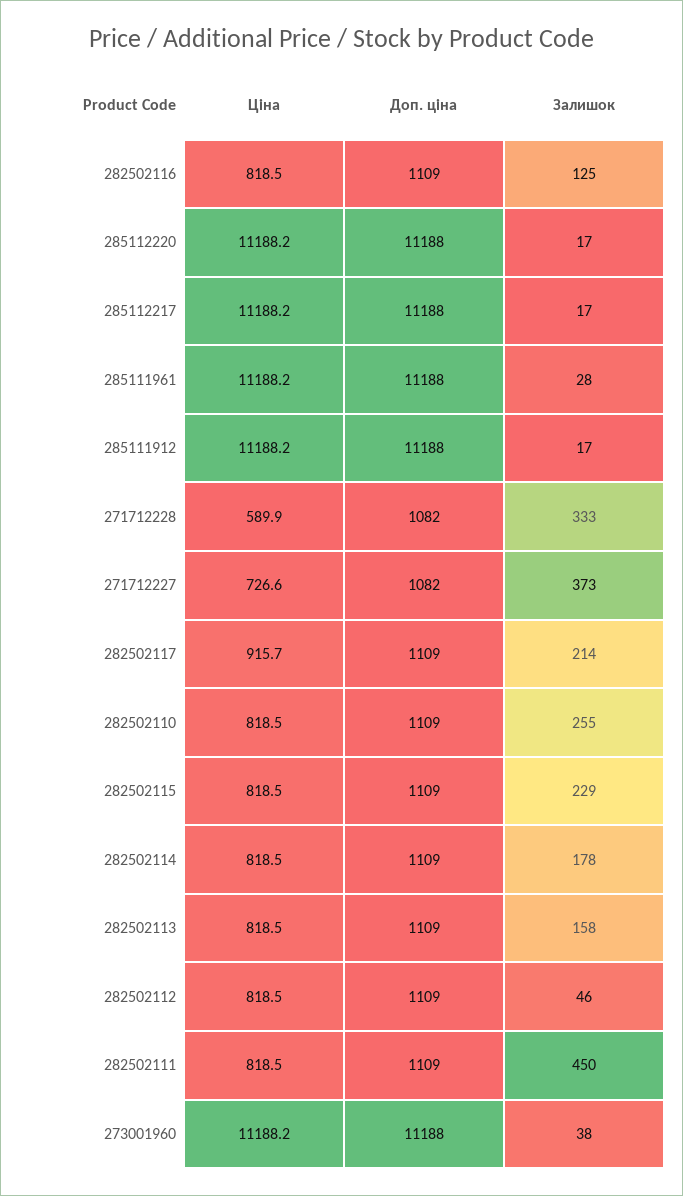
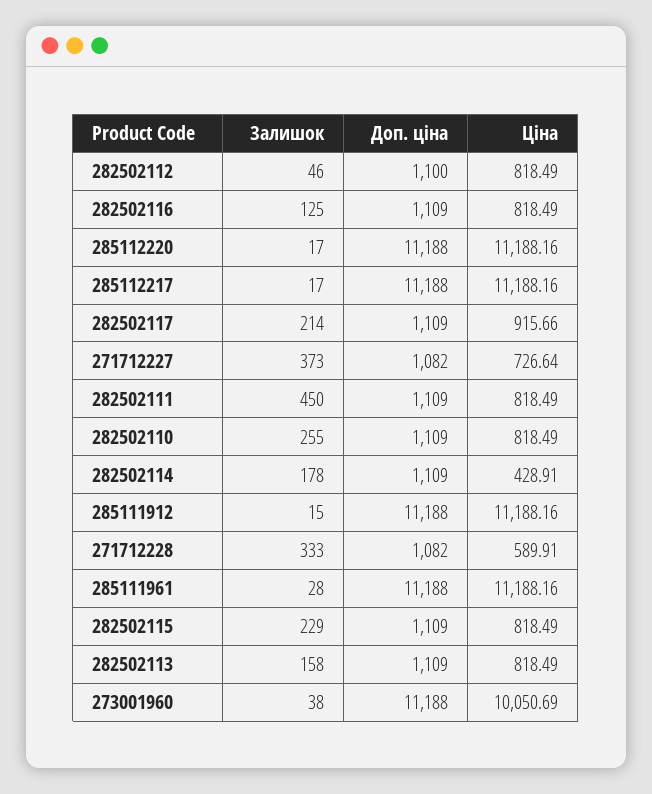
  {
    "Ціна": {
      "282502116": 818.49,
      "285112220": 11188.16,
      "285112217": 11188.16,
      "285111961": 11188.16,
      "285111912": 11188.16,
      "271712228": 589.91,
      "271712227": 726.64,
      "282502117": 915.66,
      "282502110": 818.49,
      "282502115": 818.49,
-     "282502114": 818.5,
+     "282502114": 428.91,
      "282502113": 818.49,
      "282502112": 818.49,
      "282502111": 818.49,
-     "273001960": 11188.2
+     "273001960": 10050.69
    },
    "Доп. ціна": {
      "282502116": 1109,
      "285112220": 11188,
      "285112217": 11188,
      "285111961": 11188,
      "285111912": 11188,
      "271712228": 1082,
      "271712227": 1082,
      "282502117": 1109,
      "282502110": 1109,
      "282502115": 1109,
      "282502114": 1109,
      "282502113": 1109,
-     "282502112": 1109,
+     "282502112": 1100,
      "282502111": 1109,
      "273001960": 11188
    },
    "Залишок": {
      "282502116": 125,
      "285112220": 17,
      "285112217": 17,
      "285111961": 28,
-     "285111912": 17,
+     "285111912": 15,
      "271712228": 333,
      "271712227": 373,
      "282502117": 214,
      "282502110": 255,
      "282502115": 229,
      "282502114": 178,
      "282502113": 158,
      "282502112": 46,
      "282502111": 450,
      "273001960": 38
    }
  }

